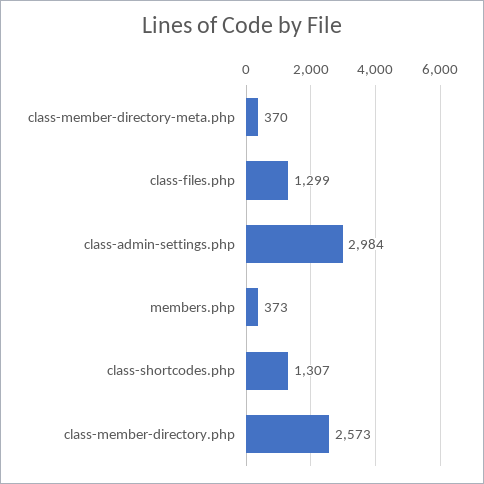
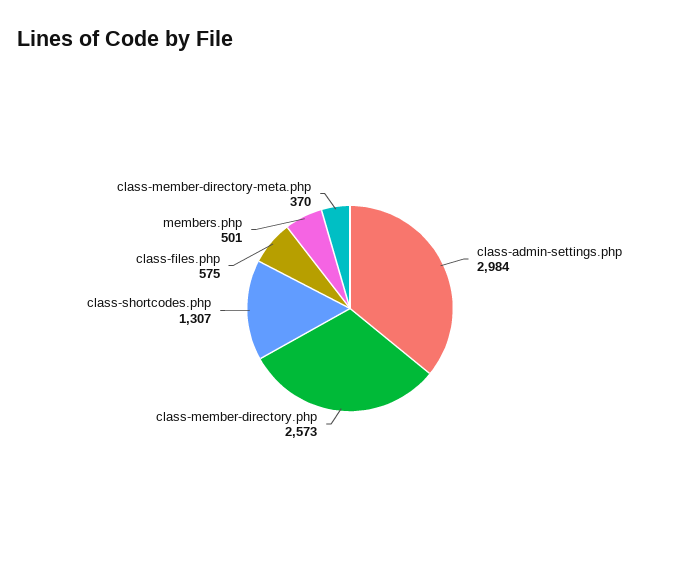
  {
    "class-member-directory-meta.php": 370,
-   "class-files.php": 1299,
+   "class-files.php": 575,
    "class-admin-settings.php": 2984,
-   "members.php": 373,
+   "members.php": 501,
    "class-shortcodes.php": 1307,
    "class-member-directory.php": 2573
  }

